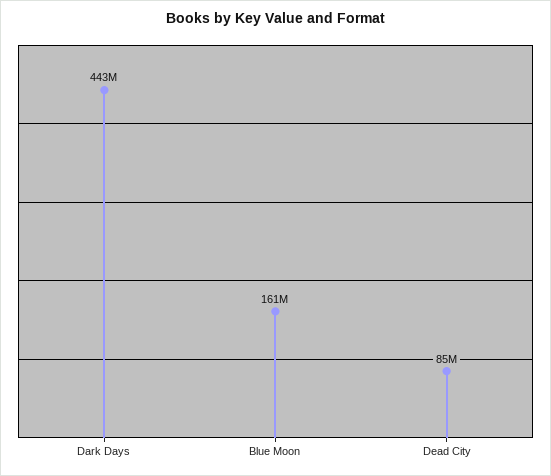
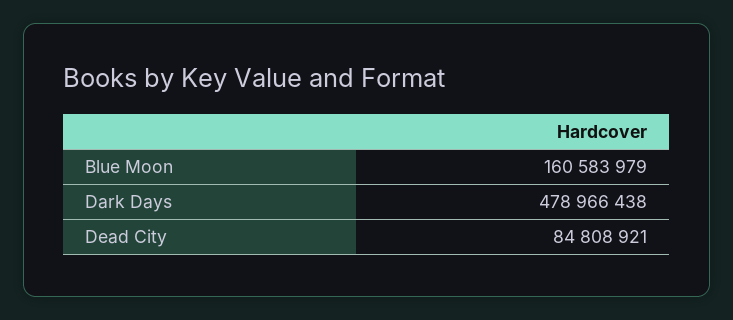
  {
-   "Dark Days": 443000000,
+   "Dark Days": 478966438,
    "Blue Moon": 160583979,
    "Dead City": 84808921
  }

